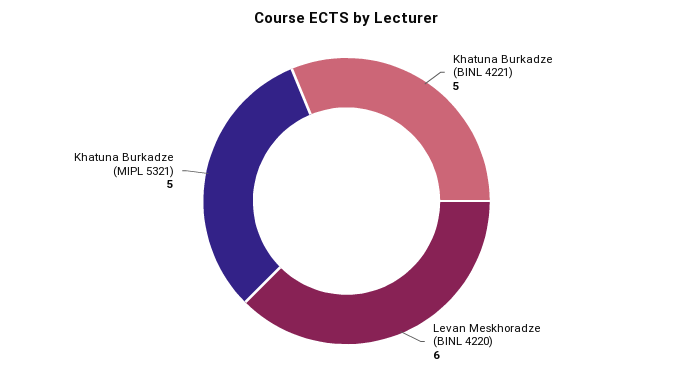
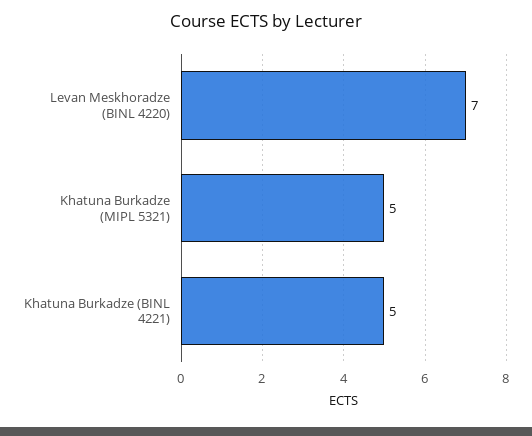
  {
    "Khatuna Burkadze (BINL 4221)": 5,
-   "Levan Meskhoradze (BINL 4220)": 6,
+   "Levan Meskhoradze (BINL 4220)": 7,
    "Khatuna Burkadze (MIPL 5321)": 5
  }

